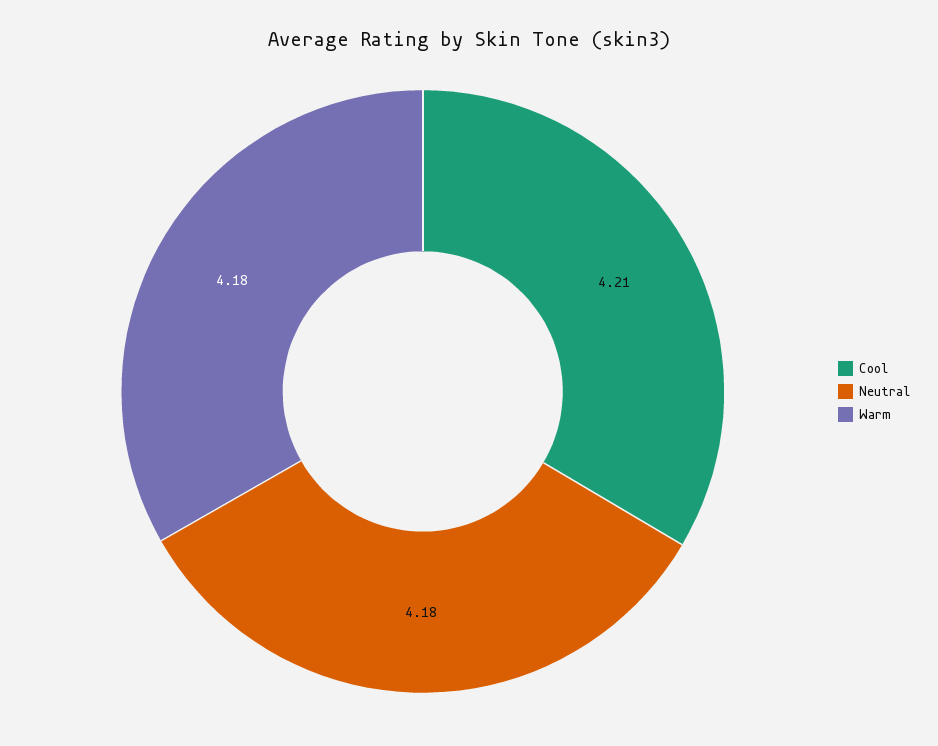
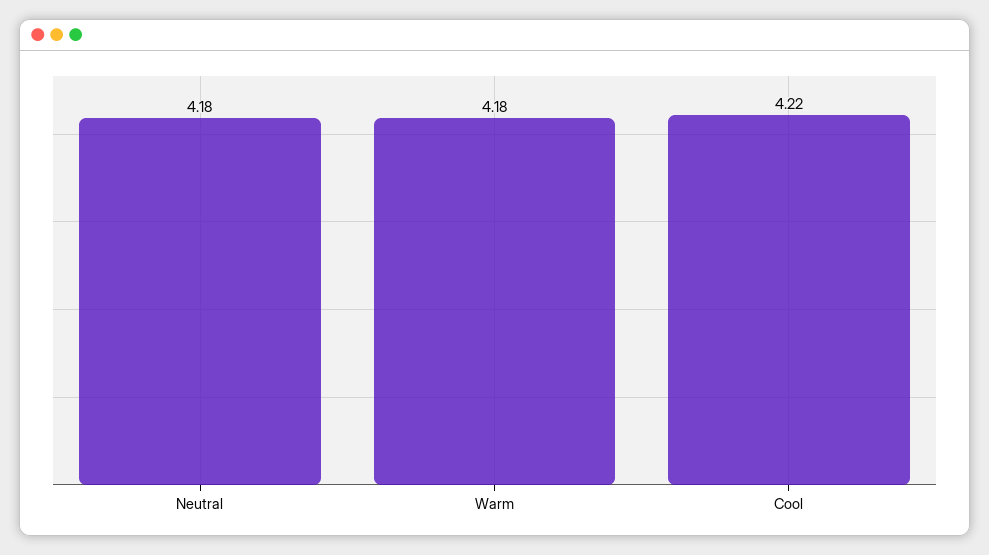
  {
-   "Cool": 4.21,
+   "Cool": 4.22,
    "Neutral": 4.18,
    "Warm": 4.18
  }

